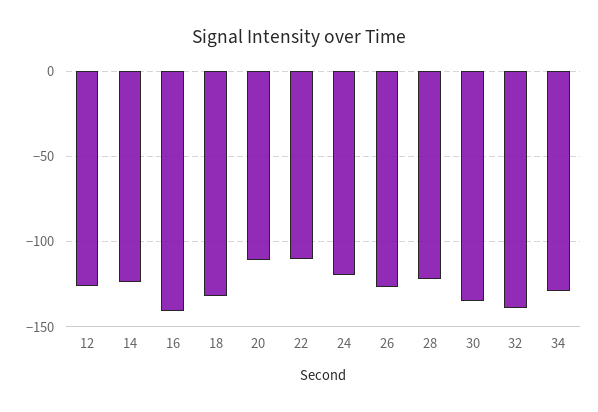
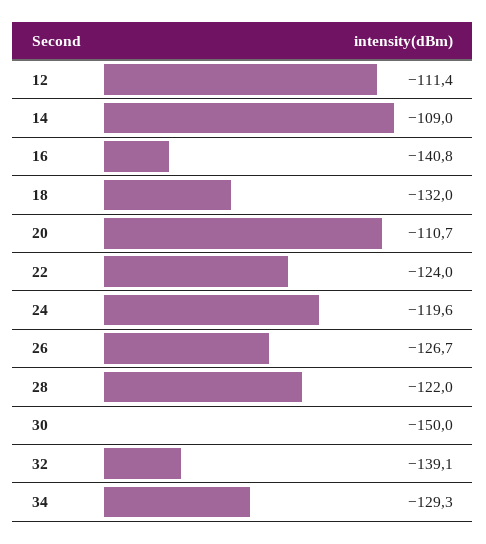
  {
-   "12": -125,
+   "12": -111.4,
-   "14": -125,
+   "14": -109,
    "16": -140.8,
    "18": -132,
    "20": -110.7,
-   "22": -110,
+   "22": -124,
    "24": -119.6,
    "26": -126.7,
    "28": -122,
-   "30": -135,
+   "30": -150,
    "32": -139.1,
    "34": -129.3
  }

